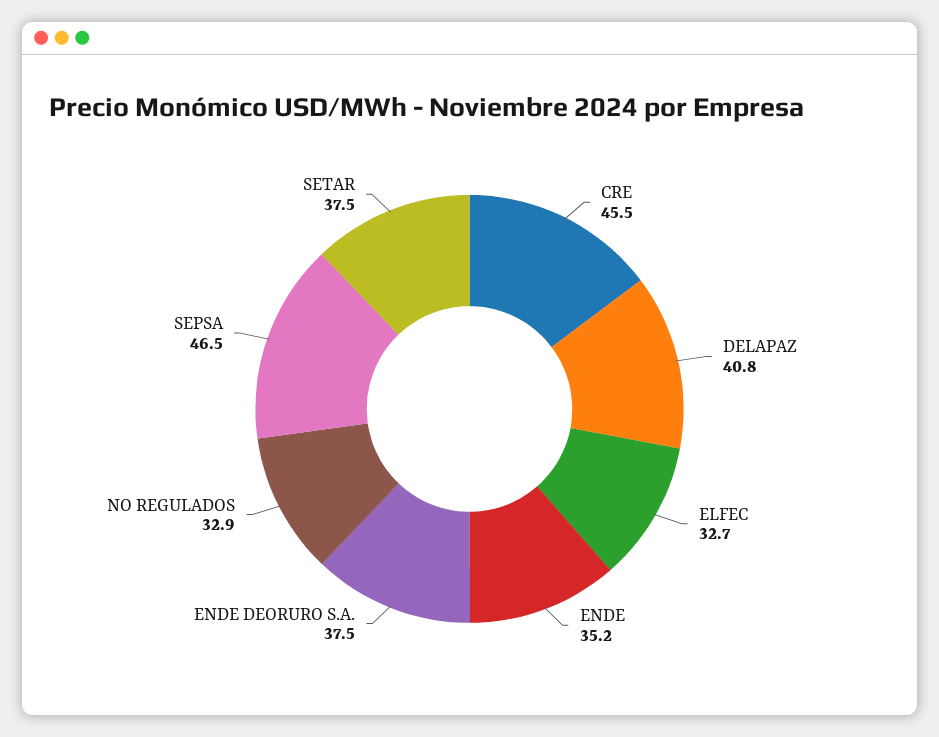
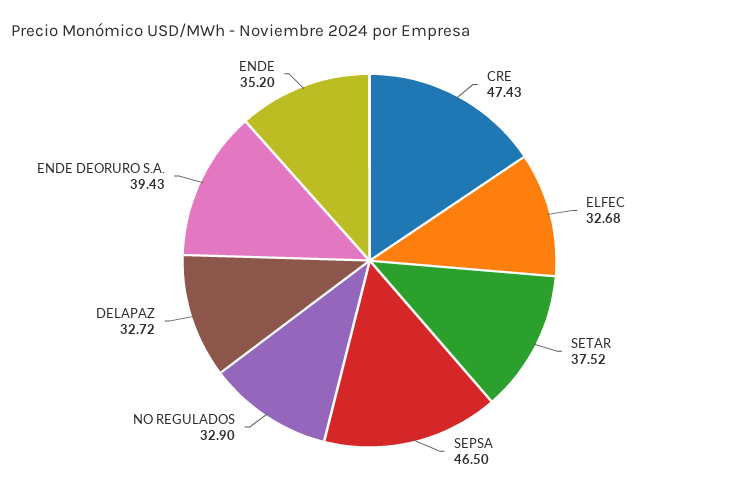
  {
-   "CRE": 45.5,
+   "CRE": 47.43,
-   "DELAPAZ": 40.8,
+   "DELAPAZ": 32.72,
    "ELFEC": 32.68,
    "ENDE": 35.2,
-   "ENDE DEORURO S.A.": 37.5,
+   "ENDE DEORURO S.A.": 39.43,
    "NO REGULADOS": 32.9,
    "SEPSA": 46.5,
    "SETAR": 37.52
  }

